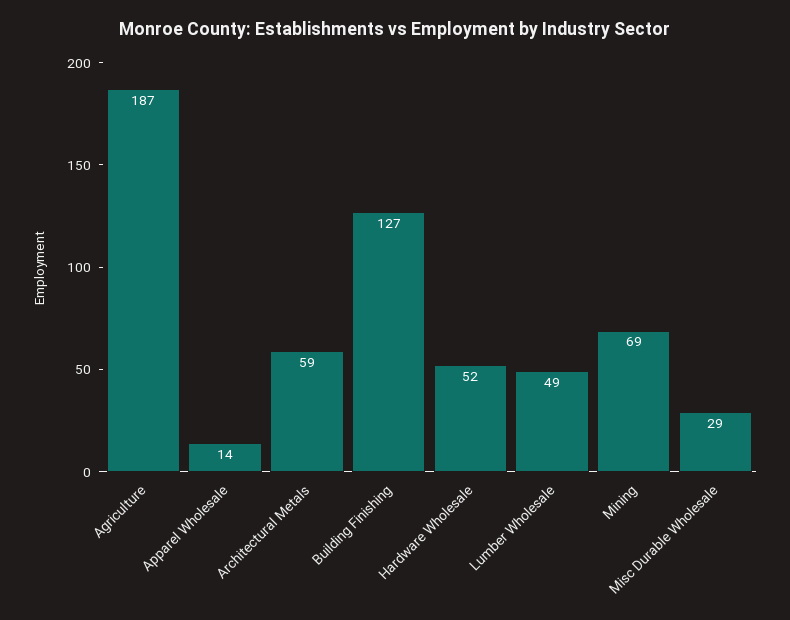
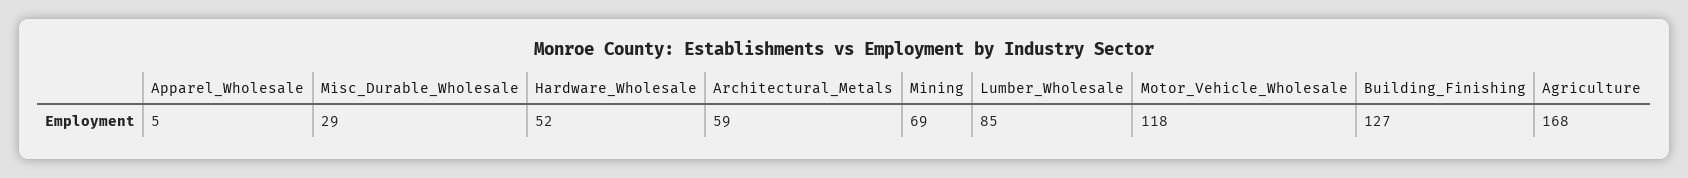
  {
-   "Agriculture": 187,
+   "Agriculture": 168,
-   "Apparel Wholesale": 14,
+   "Apparel Wholesale": 5,
    "Architectural Metals": 59,
    "Building Finishing": 127,
    "Hardware Wholesale": 52,
-   "Lumber Wholesale": 49,
+   "Lumber Wholesale": 85,
    "Mining": 69,
-   "Misc Durable Wholesale": 29
+   "Misc Durable Wholesale": 29,
+   "Motor_Vehicle_Wholesale": 118
  }

